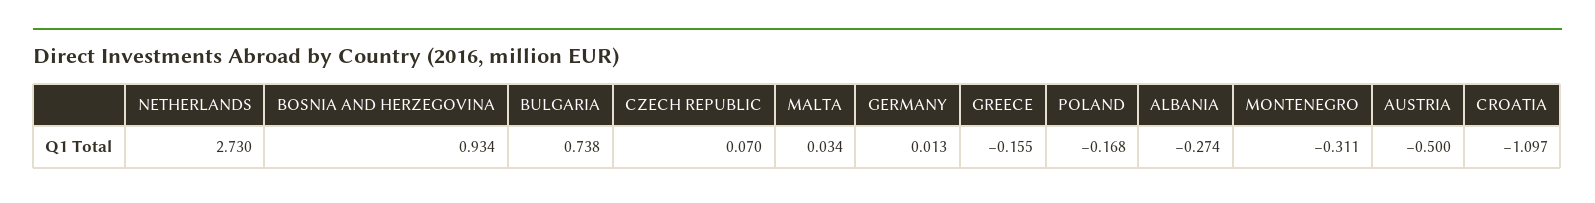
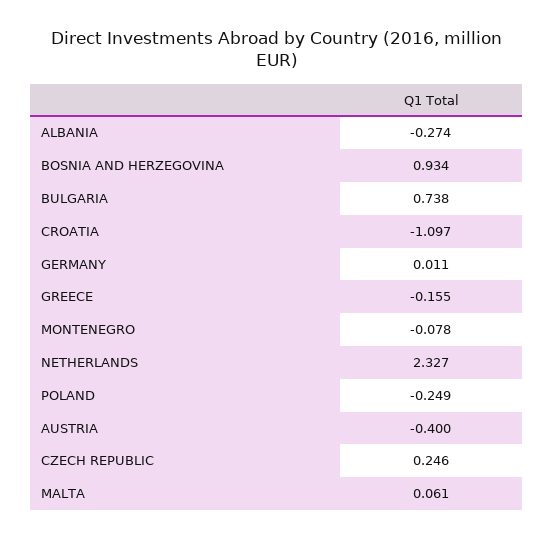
  {
-   "NETHERLANDS": 2.73,
+   "NETHERLANDS": 2.327,
    "BOSNIA AND HERZEGOVINA": 0.934,
    "BULGARIA": 0.738,
-   "CZECH REPUBLIC": 0.07,
+   "CZECH REPUBLIC": 0.246,
-   "MALTA": 0.034,
+   "MALTA": 0.061,
-   "GERMANY": 0.013,
+   "GERMANY": 0.011,
    "GREECE": -0.155,
-   "POLAND": -0.168,
+   "POLAND": -0.249,
    "ALBANIA": -0.274,
-   "MONTENEGRO": -0.311,
+   "MONTENEGRO": -0.078,
-   "AUSTRIA": -0.5,
+   "AUSTRIA": -0.4,
    "CROATIA": -1.097
  }

